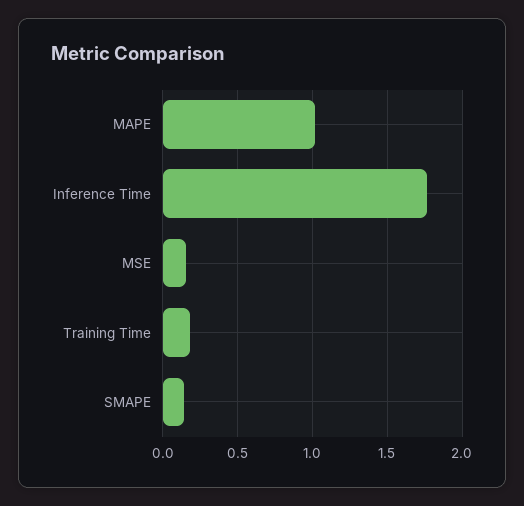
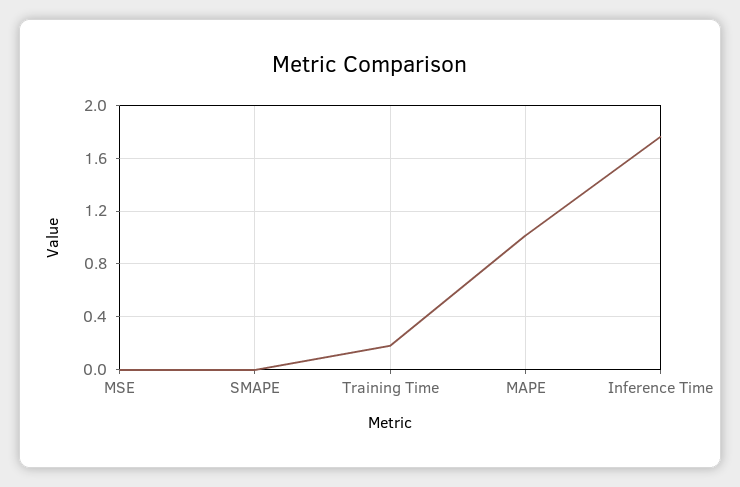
  {
    "MAPE": 1,
    "Inference Time": 1.75,
-   "MSE": 0.15,
+   "MSE": 0,
    "Training Time": 0.2,
-   "SMAPE": 0.15
+   "SMAPE": 0
  }

